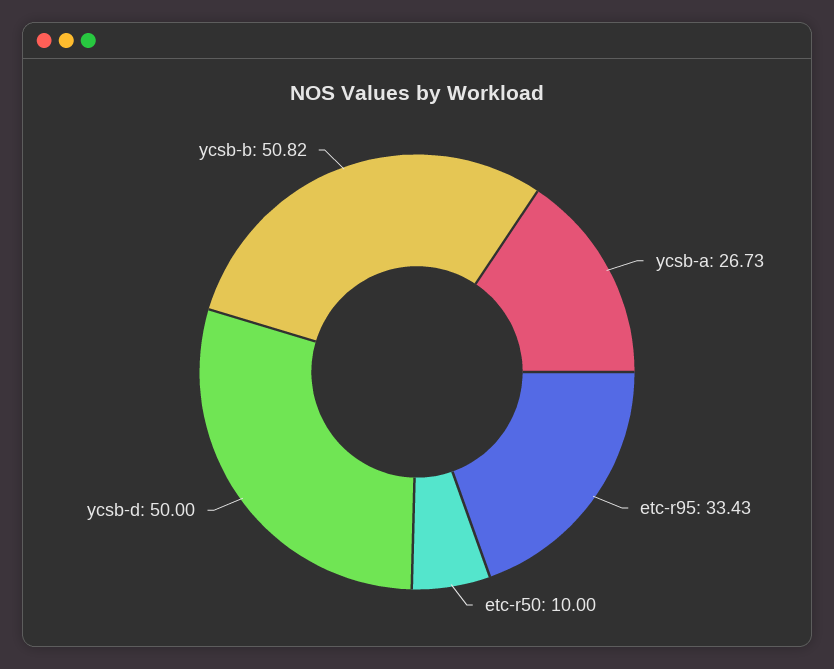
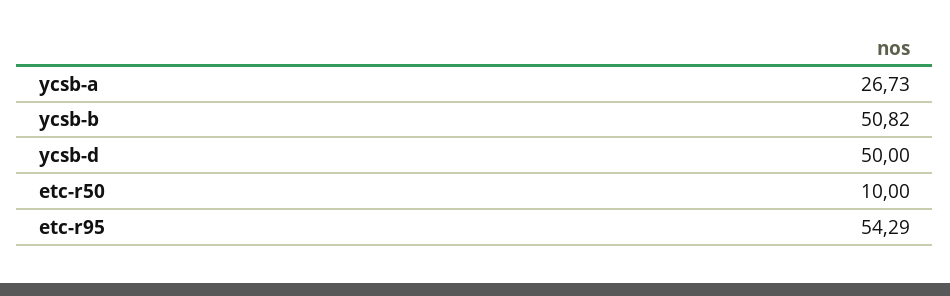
  {
    "ycsb-a": 26.73,
-   "etc-r95": 33.43,
+   "etc-r95": 54.29,
    "etc-r50": 10,
    "ycsb-d": 50,
    "ycsb-b": 50.82
  }

